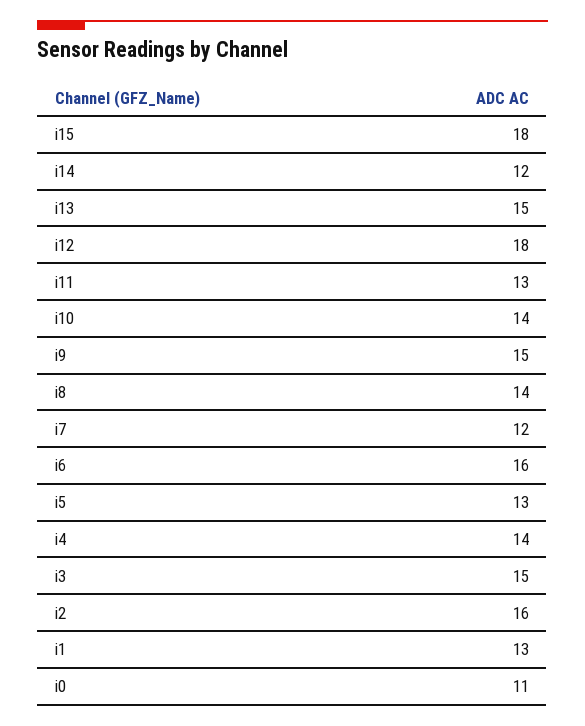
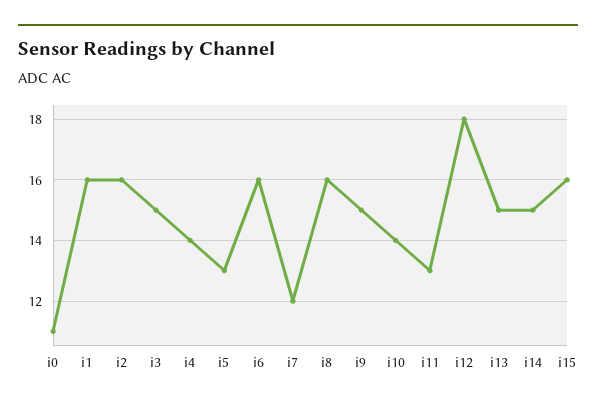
  {
-   "i15": 18,
+   "i15": 16,
-   "i14": 12,
+   "i14": 15,
    "i13": 15,
    "i12": 18,
    "i11": 13,
    "i10": 14,
    "i9": 15,
-   "i8": 14,
+   "i8": 16,
    "i7": 12,
    "i6": 16,
    "i5": 13,
    "i4": 14,
    "i3": 15,
    "i2": 16,
-   "i1": 13,
+   "i1": 16,
    "i0": 11
  }

